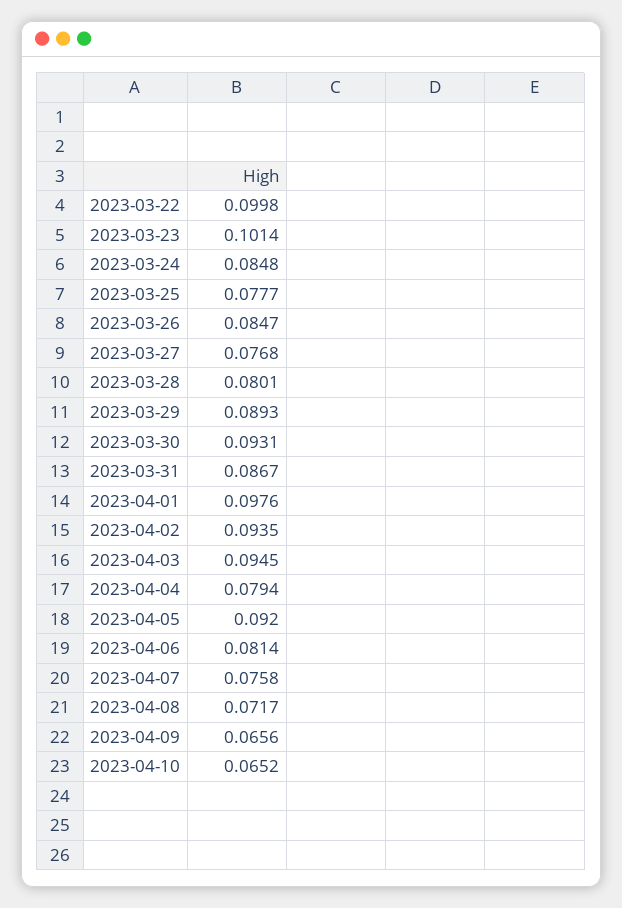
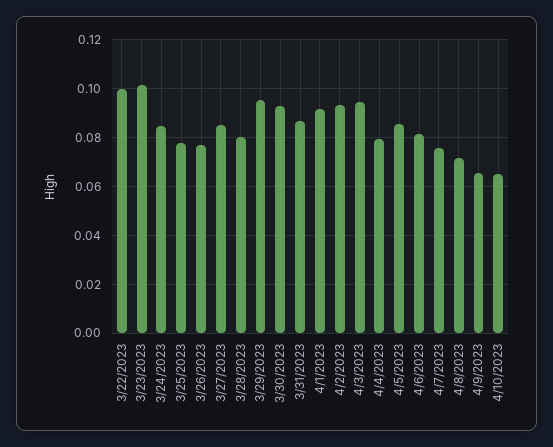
  {
    "2023-03-22": 0.0998,
    "2023-03-23": 0.1014,
    "2023-03-24": 0.0848,
    "2023-03-25": 0.0777,
-   "2023-03-26": 0.0847,
+   "2023-03-26": 0.0775,
-   "2023-03-27": 0.0768,
+   "2023-03-27": 0.085,
    "2023-03-28": 0.0801,
-   "2023-03-29": 0.0893,
+   "2023-03-29": 0.095,
    "2023-03-30": 0.0931,
    "2023-03-31": 0.0867,
-   "2023-04-01": 0.0976,
+   "2023-04-01": 0.0925,
    "2023-04-02": 0.0935,
    "2023-04-03": 0.0945,
    "2023-04-04": 0.0794,
-   "2023-04-05": 0.092,
+   "2023-04-05": 0.085,
    "2023-04-06": 0.0814,
    "2023-04-07": 0.0758,
    "2023-04-08": 0.0717,
    "2023-04-09": 0.0656,
    "2023-04-10": 0.0652
  }

